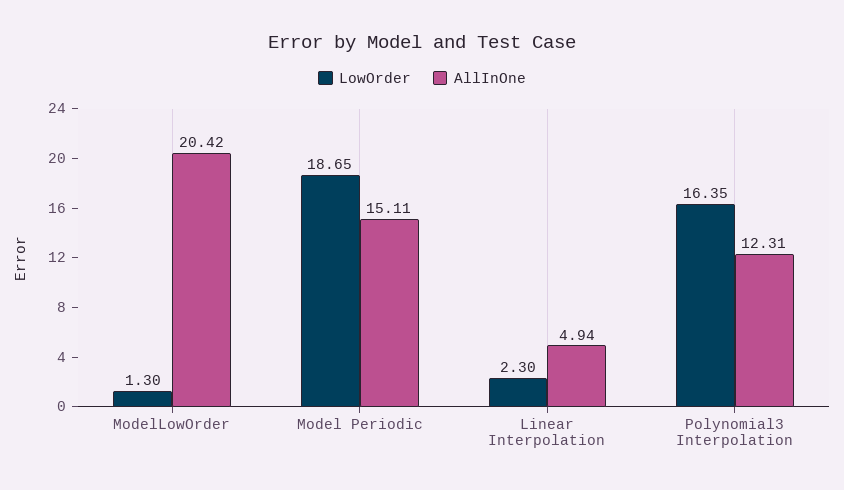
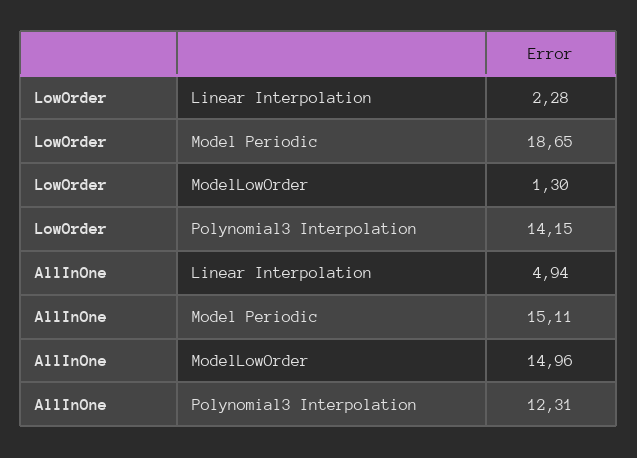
  {
    "LowOrder": {
      "ModelLowOrder": 1.3,
      "Model Periodic": 18.65,
-     "Linear Interpolation": 2.3,
+     "Linear Interpolation": 2.28,
-     "Polynomial3 Interpolation": 16.35
+     "Polynomial3 Interpolation": 14.15
    },
    "AllInOne": {
-     "ModelLowOrder": 20.42,
+     "ModelLowOrder": 14.96,
      "Model Periodic": 15.11,
      "Linear Interpolation": 4.94,
      "Polynomial3 Interpolation": 12.31
    }
  }

